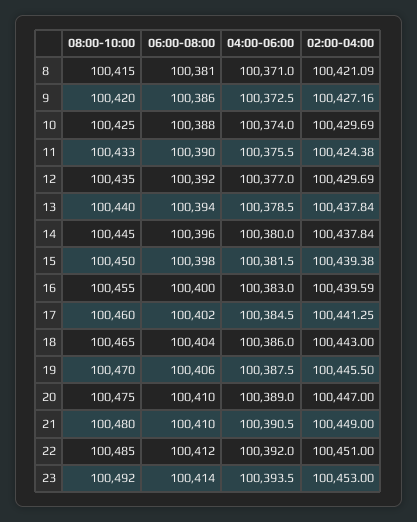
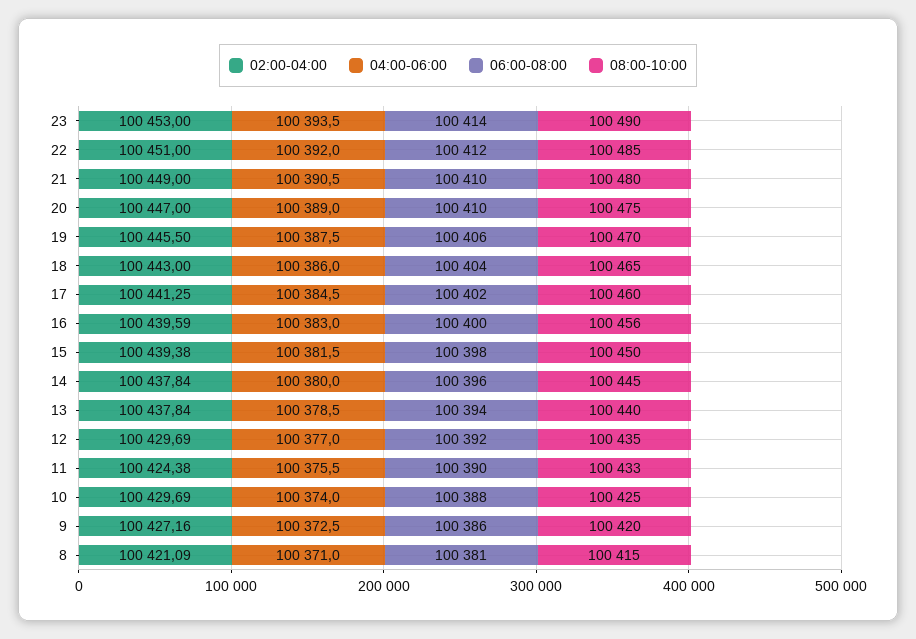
  {
    "08:00-10:00": {
      "8": 100415,
      "9": 100420,
      "10": 100425,
      "11": 100433,
      "12": 100435,
      "13": 100440,
      "14": 100445,
      "15": 100450,
-     "16": 100455,
+     "16": 100456,
      "17": 100460,
      "18": 100465,
      "19": 100470,
      "20": 100475,
      "21": 100480,
      "22": 100485,
-     "23": 100492
+     "23": 100490
    },
    "06:00-08:00": {
      "8": 100381,
      "9": 100386,
      "10": 100388,
      "11": 100390,
      "12": 100392,
      "13": 100394,
      "14": 100396,
      "15": 100398,
      "16": 100400,
      "17": 100402,
      "18": 100404,
      "19": 100406,
      "20": 100410,
      "21": 100410,
      "22": 100412,
      "23": 100414
    },
    "04:00-06:00": {
      "8": 100371,
      "9": 100372.5,
      "10": 100374,
      "11": 100375.5,
      "12": 100377,
      "13": 100378.5,
      "14": 100380,
      "15": 100381.5,
      "16": 100383,
      "17": 100384.5,
      "18": 100386,
      "19": 100387.5,
      "20": 100389,
      "21": 100390.5,
      "22": 100392,
      "23": 100393.5
    },
    "02:00-04:00": {
      "8": 100421.09,
      "9": 100427.16,
      "10": 100429.69,
      "11": 100424.38,
      "12": 100429.69,
      "13": 100437.84,
      "14": 100437.84,
      "15": 100439.38,
      "16": 100439.59,
      "17": 100441.25,
      "18": 100443,
      "19": 100445.5,
      "20": 100447,
      "21": 100449,
      "22": 100451,
      "23": 100453
    }
  }

